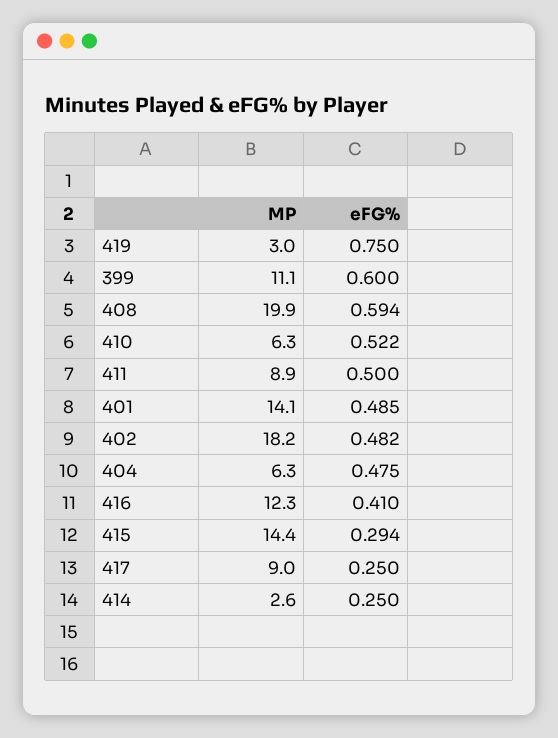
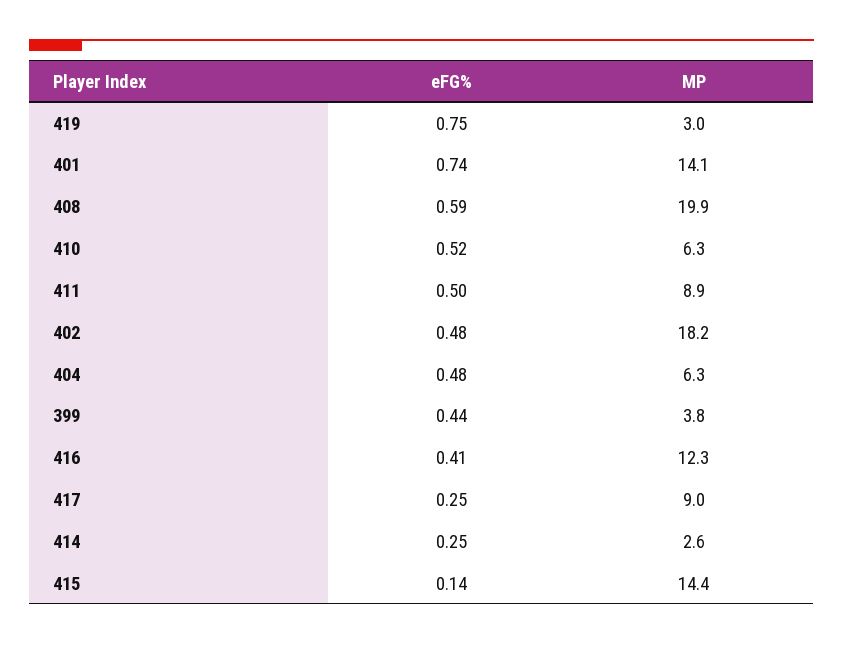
  {
    "MP": {
      "419": 3,
-     "399": 11.1,
+     "399": 3.8,
      "408": 19.9,
      "410": 6.3,
      "411": 8.9,
      "401": 14.1,
      "402": 18.2,
      "404": 6.3,
      "416": 12.3,
      "415": 14.4,
      "417": 9,
      "414": 2.6
    },
    "eFG%": {
      "419": 0.75,
-     "399": 0.6,
+     "399": 0.44,
      "408": 0.594,
      "410": 0.522,
      "411": 0.5,
-     "401": 0.485,
+     "401": 0.74,
      "402": 0.482,
      "404": 0.475,
      "416": 0.41,
-     "415": 0.294,
+     "415": 0.14,
      "417": 0.25,
      "414": 0.25
    }
  }

